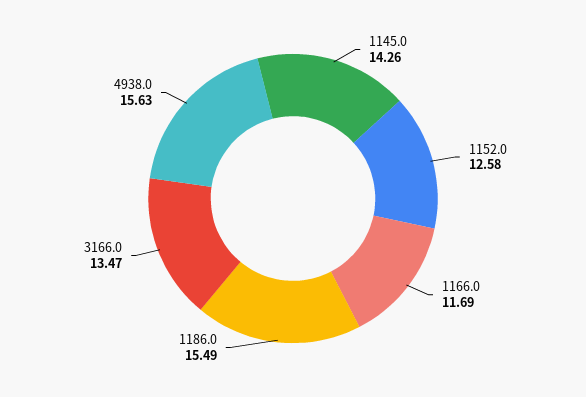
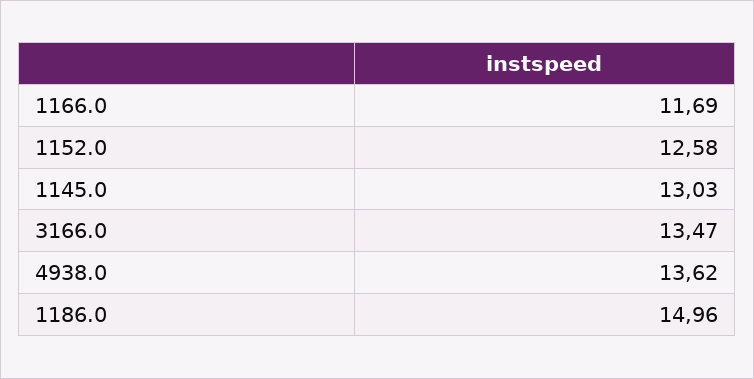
  {
-   "1145.0": 14.26,
+   "1145.0": 13.03,
    "1152.0": 12.58,
    "1166.0": 11.69,
-   "1186.0": 15.49,
+   "1186.0": 14.96,
    "3166.0": 13.47,
-   "4938.0": 15.63
+   "4938.0": 13.62
  }

